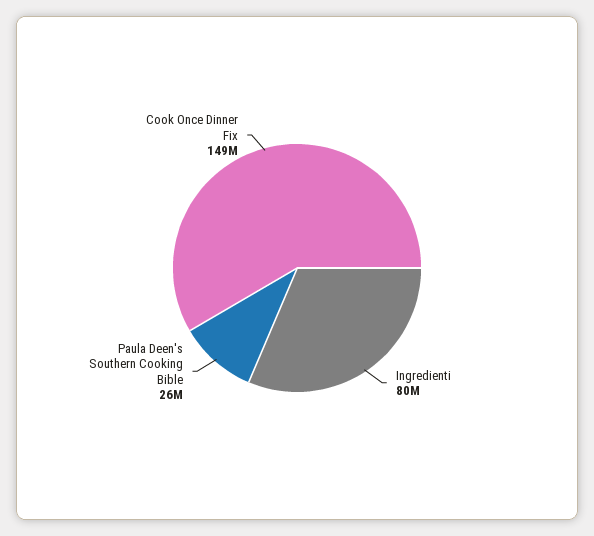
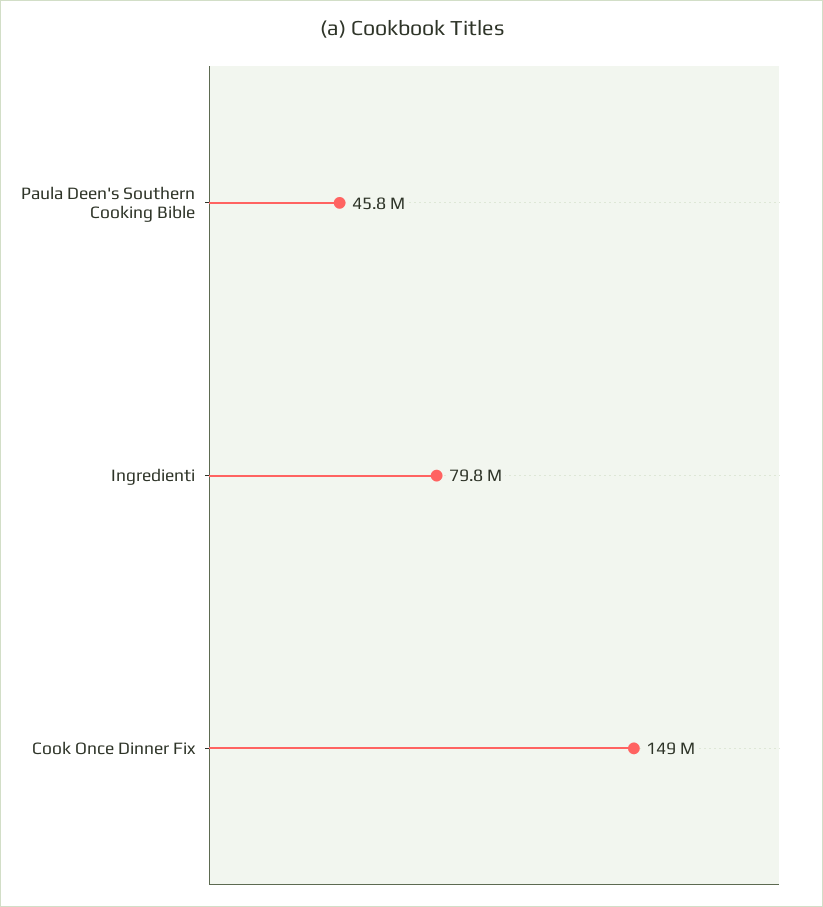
  {
    "Ingredienti": 79800000,
-   "Paula Deen's Southern Cooking Bible": 26000000,
+   "Paula Deen's Southern Cooking Bible": 45800000,
    "Cook Once Dinner Fix": 149000000
  }

